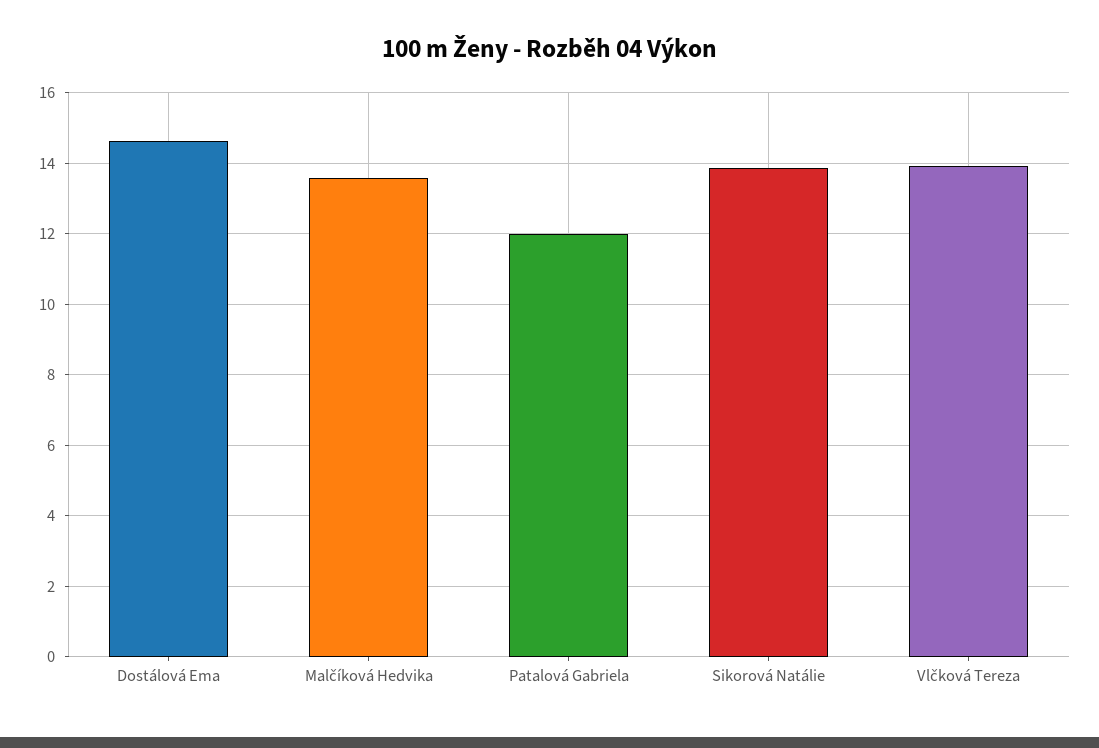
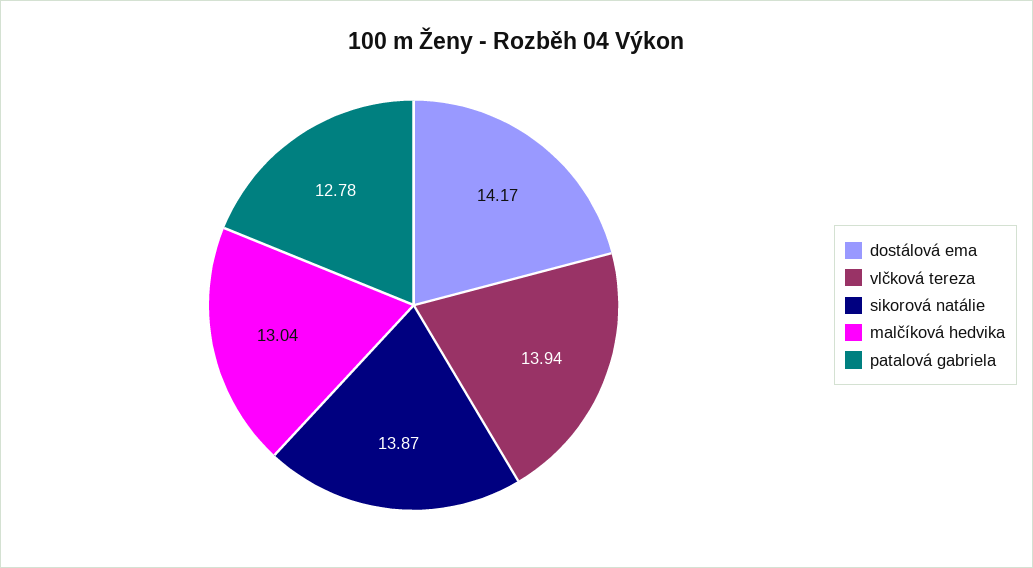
  {
-   "Dostálová Ema": 14.6,
+   "Dostálová Ema": 14.17,
-   "Malčíková Hedvika": 13.6,
+   "Malčíková Hedvika": 13.04,
-   "Patalová Gabriela": 12,
+   "Patalová Gabriela": 12.78,
    "Sikorová Natálie": 13.87,
    "Vlčková Tereza": 13.94
  }

